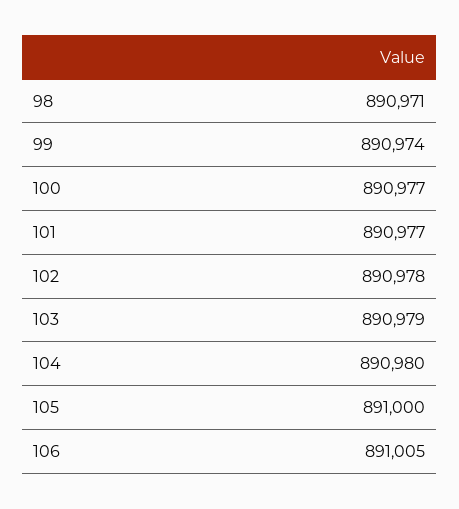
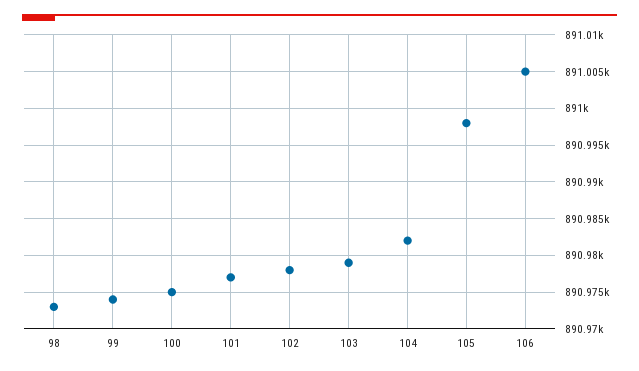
  {
-   "98": 890971,
+   "98": 890973,
    "99": 890974,
-   "100": 890977,
+   "100": 890975,
    "101": 890977,
    "102": 890978,
    "103": 890979,
-   "104": 890980,
+   "104": 890982,
-   "105": 891000,
+   "105": 890998,
    "106": 891005
  }

